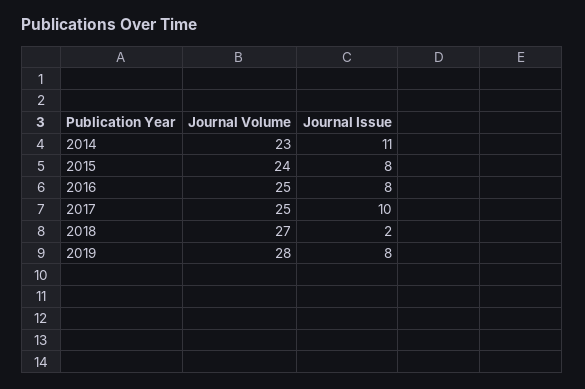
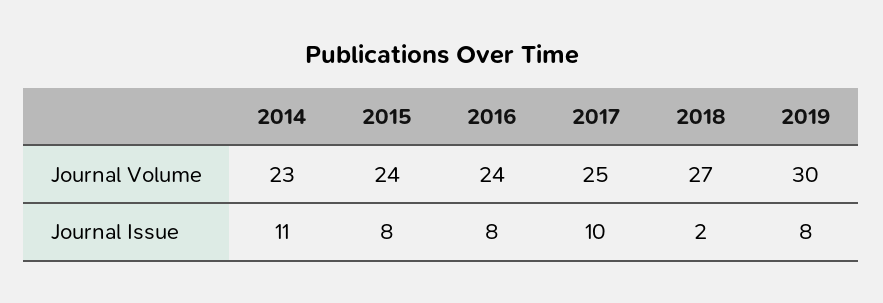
  {
    "Journal Volume": {
      "2014": 23,
      "2015": 24,
-     "2016": 25,
+     "2016": 24,
      "2017": 25,
      "2018": 27,
-     "2019": 28
+     "2019": 30
    },
    "Journal Issue": {
      "2014": 11,
      "2015": 8,
      "2016": 8,
      "2017": 10,
      "2018": 2,
      "2019": 8
    }
  }

